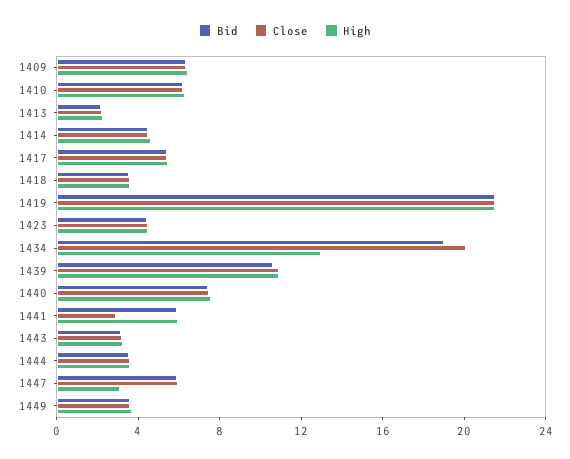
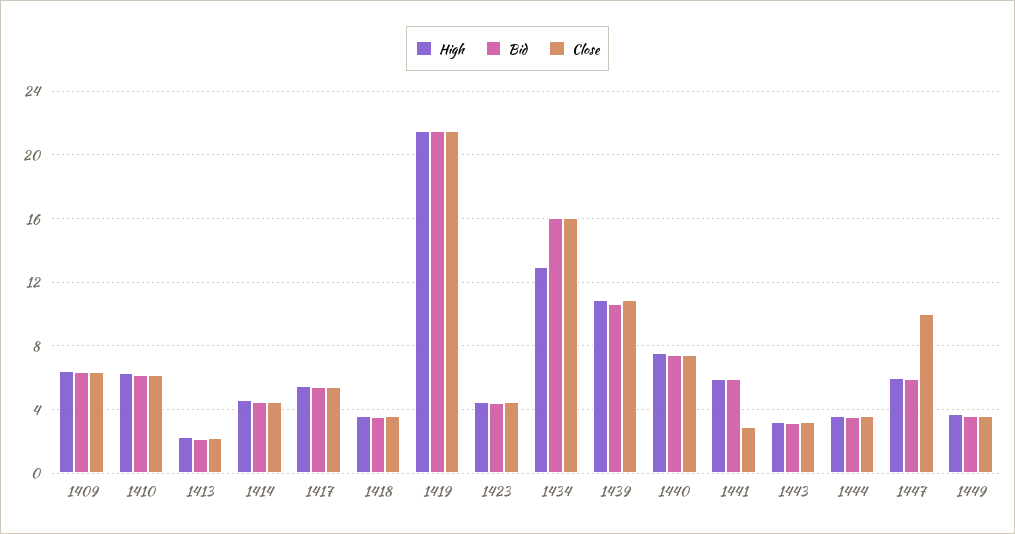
  {
    "Bid": {
      "1409": 6.5,
      "1410": 6,
      "1413": 2,
      "1414": 4.5,
      "1417": 5.5,
      "1418": 3.5,
      "1419": 21.5,
      "1423": 4.5,
-     "1434": 19,
+     "1434": 16,
      "1439": 10.5,
      "1440": 7.5,
      "1441": 6,
      "1443": 3,
      "1444": 3.5,
      "1447": 6,
      "1449": 3.5
    },
    "Close": {
      "1409": 6.5,
      "1410": 6,
      "1413": 2,
      "1414": 4.5,
      "1417": 5.5,
      "1418": 3.5,
      "1419": 21.5,
      "1423": 4.5,
-     "1434": 20,
+     "1434": 16,
      "1439": 11,
      "1440": 7.5,
      "1441": 3,
      "1443": 3,
      "1444": 3.5,
-     "1447": 6,
+     "1447": 10,
      "1449": 3.5
    },
    "High": {
      "1409": 6.5,
      "1410": 6.5,
      "1413": 2.5,
      "1414": 4.5,
      "1417": 5.5,
      "1418": 3.5,
      "1419": 21.5,
      "1423": 4.5,
      "1434": 13,
      "1439": 11,
      "1440": 7.5,
      "1441": 6,
      "1443": 3,
      "1444": 3.5,
-     "1447": 3,
+     "1447": 6,
      "1449": 3.5
    }
  }

